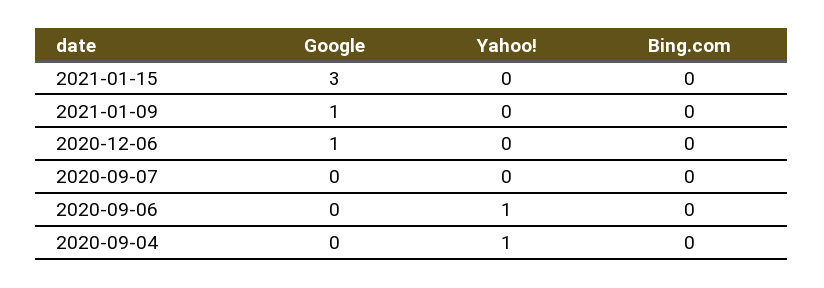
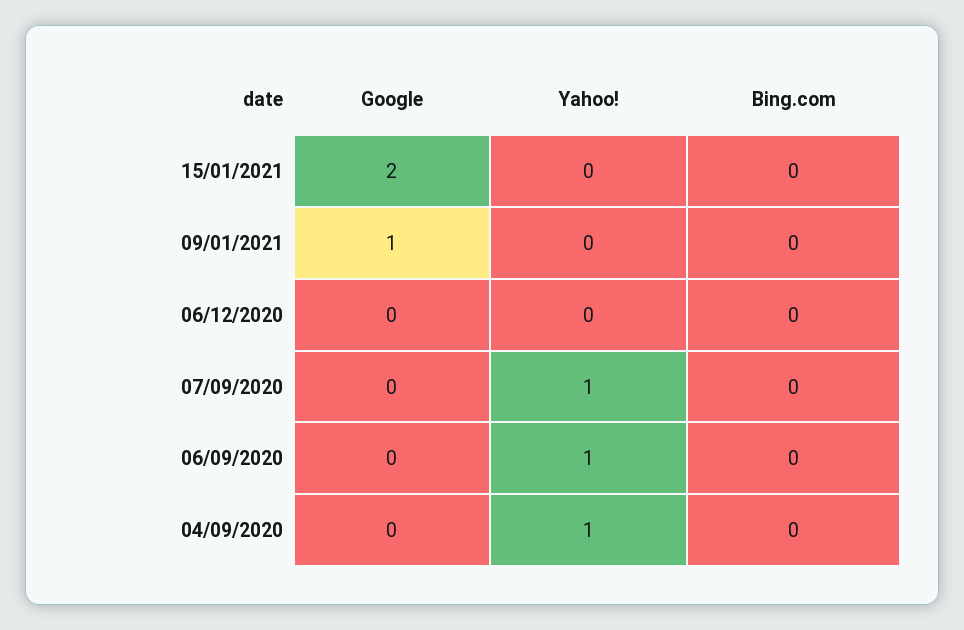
  {
    "Google": {
-     "2021-01-15": 3,
+     "2021-01-15": 2,
      "2021-01-09": 1,
-     "2020-12-06": 1,
+     "2020-12-06": 0,
      "2020-09-07": 0,
      "2020-09-06": 0,
      "2020-09-04": 0
    },
    "Yahoo!": {
      "2021-01-15": 0,
      "2021-01-09": 0,
      "2020-12-06": 0,
-     "2020-09-07": 0,
+     "2020-09-07": 1,
      "2020-09-06": 1,
      "2020-09-04": 1
    },
    "Bing.com": {
      "2021-01-15": 0,
      "2021-01-09": 0,
      "2020-12-06": 0,
      "2020-09-07": 0,
      "2020-09-06": 0,
      "2020-09-04": 0
    }
  }

